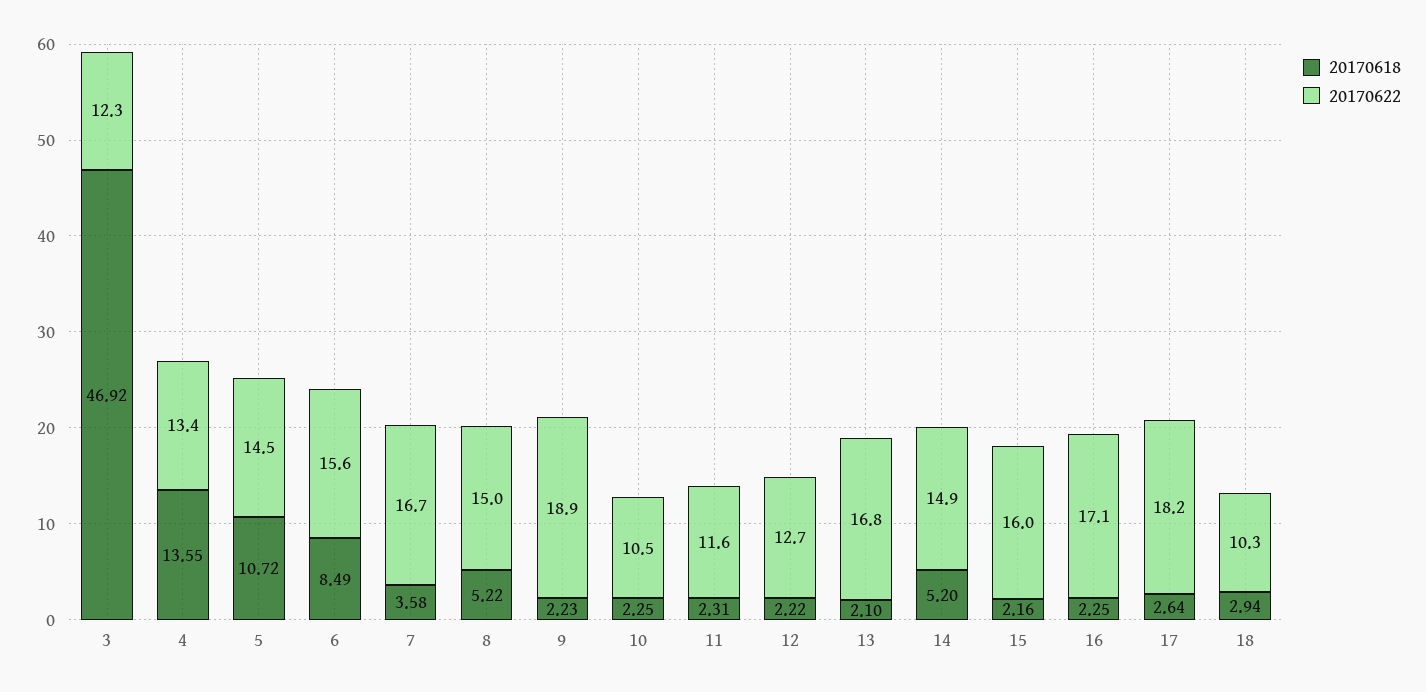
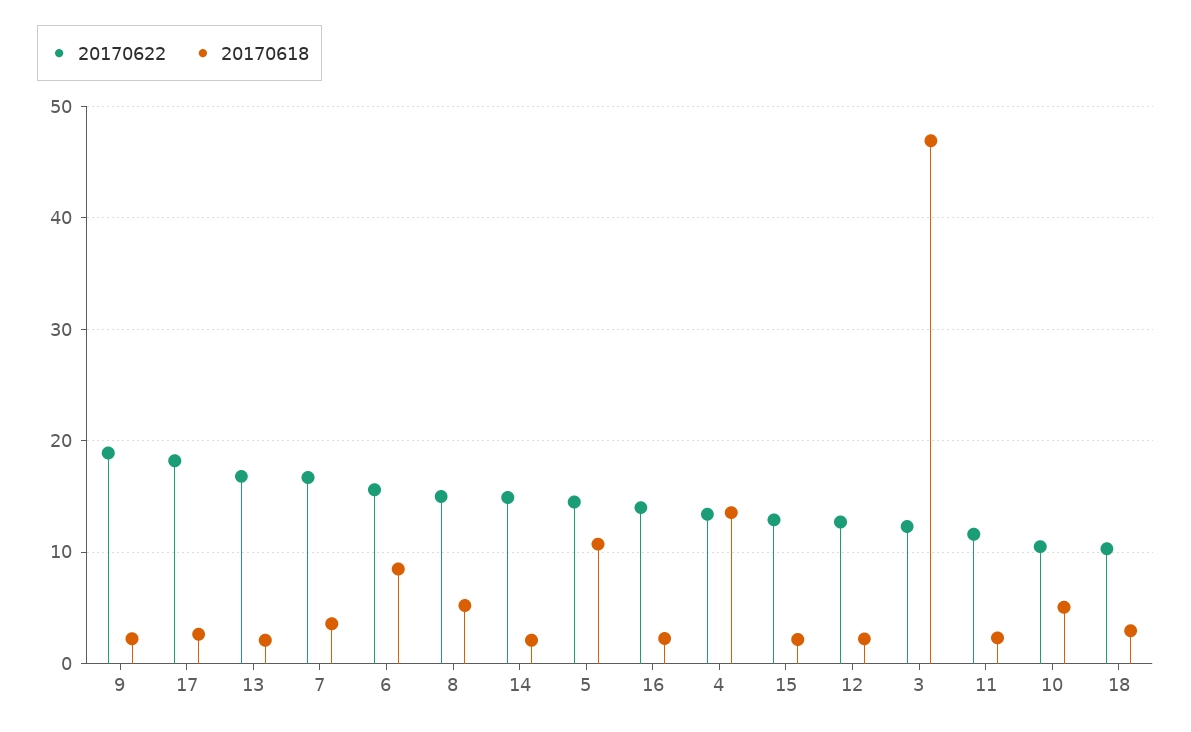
  {
    "20170618": {
      "3": 46.92,
      "4": 13.55,
      "5": 10.72,
      "6": 8.49,
      "7": 3.58,
      "8": 5.22,
      "9": 2.23,
-     "10": 2.25,
+     "10": 5,
      "11": 2.31,
      "12": 2.22,
      "13": 2.1,
-     "14": 5.2,
+     "14": 2,
      "15": 2.16,
      "16": 2.25,
      "17": 2.64,
      "18": 2.94
    },
    "20170622": {
      "3": 12.3,
      "4": 13.4,
      "5": 14.5,
      "6": 15.6,
      "7": 16.7,
      "8": 15,
      "9": 18.9,
      "10": 10.5,
      "11": 11.6,
      "12": 12.7,
      "13": 16.8,
      "14": 14.9,
-     "15": 16,
+     "15": 13,
-     "16": 17.1,
+     "16": 14,
      "17": 18.2,
      "18": 10.3
    }
  }

